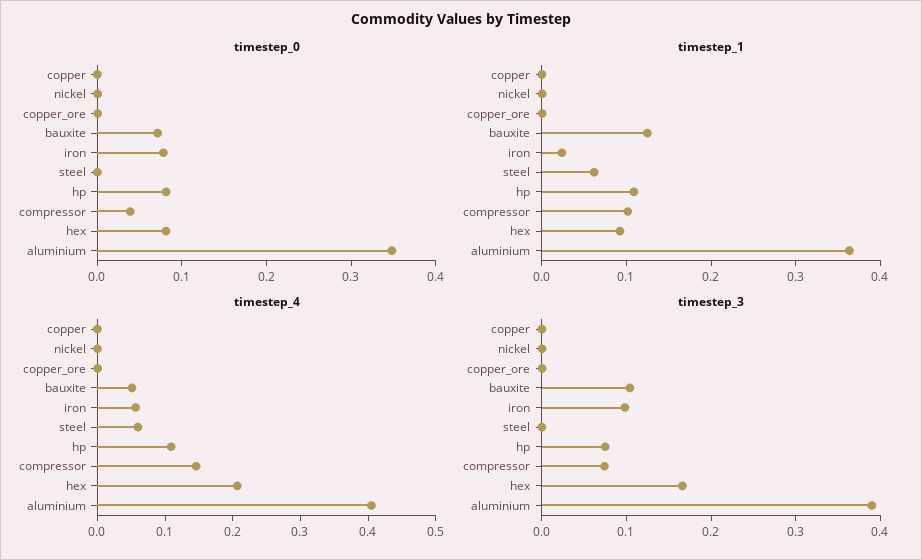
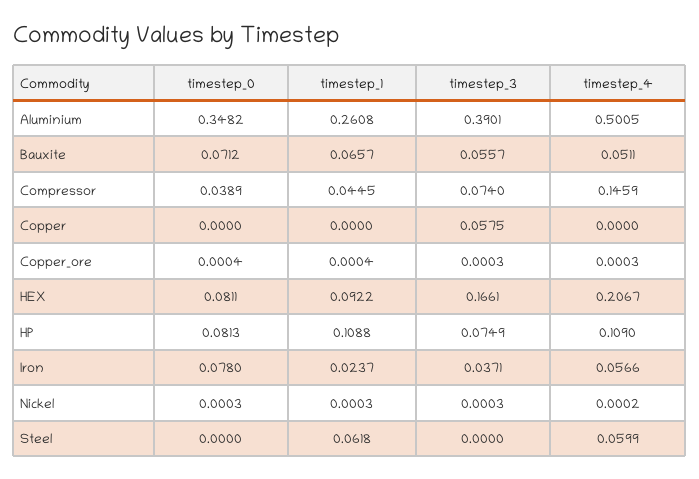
  {
    "timestep_0": {
      "copper": 0,
      "nickel": 0.0003,
      "copper_ore": 0.0004,
      "bauxite": 0.0712,
      "iron": 0.078,
      "steel": 0,
      "hp": 0.0813,
      "compressor": 0.0389,
      "hex": 0.0811,
      "aluminium": 0.3482
    },
    "timestep_1": {
      "copper": 0,
      "nickel": 0.0003,
      "copper_ore": 0.0004,
-     "bauxite": 0.12,
+     "bauxite": 0.0657,
      "iron": 0.0237,
      "steel": 0.0618,
      "hp": 0.1088,
-     "compressor": 0.1,
+     "compressor": 0.0445,
      "hex": 0.0922,
-     "aluminium": 0.36
+     "aluminium": 0.2608
    },
    "timestep_4": {
      "copper": 0,
      "nickel": 0.0002,
      "copper_ore": 0.0003,
      "bauxite": 0.0511,
      "iron": 0.0566,
      "steel": 0.0599,
      "hp": 0.109,
      "compressor": 0.1459,
      "hex": 0.2067,
-     "aluminium": 0.4
+     "aluminium": 0.5005
    },
    "timestep_3": {
-     "copper": 0,
+     "copper": 0.0575,
      "nickel": 0.0003,
      "copper_ore": 0.0003,
-     "bauxite": 0.1,
+     "bauxite": 0.0557,
-     "iron": 0.1,
+     "iron": 0.0371,
      "steel": 0,
      "hp": 0.0749,
      "compressor": 0.074,
      "hex": 0.1661,
      "aluminium": 0.3901
    }
  }

